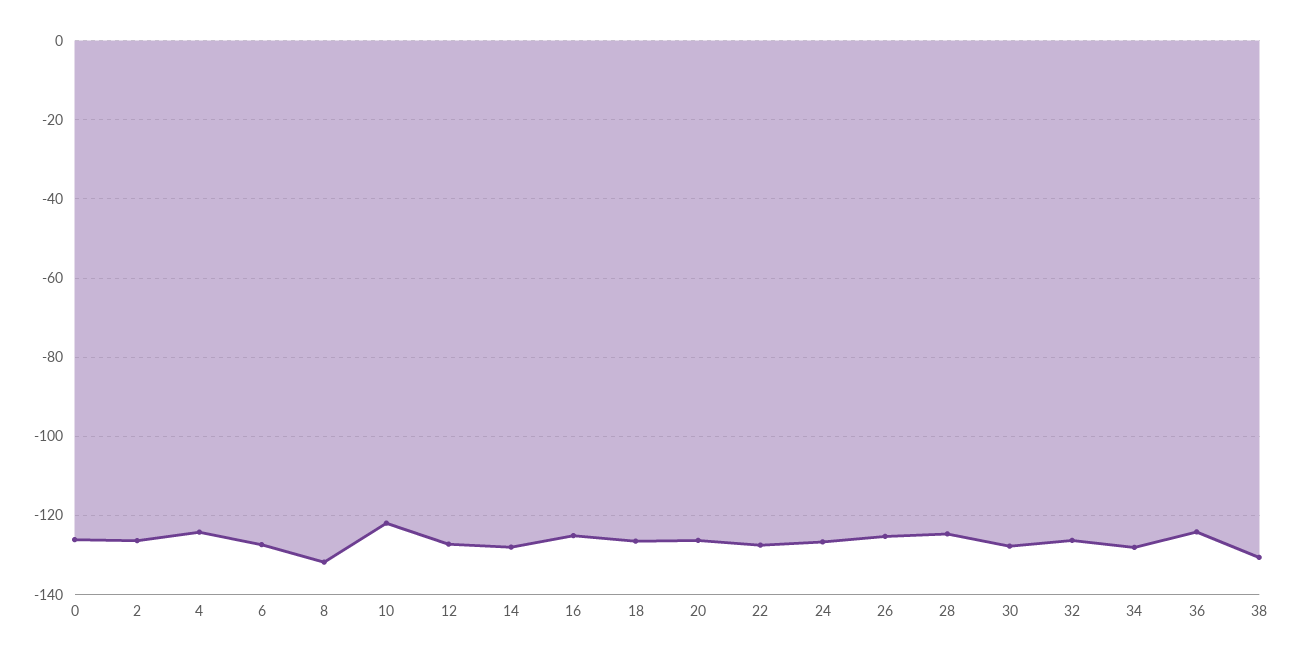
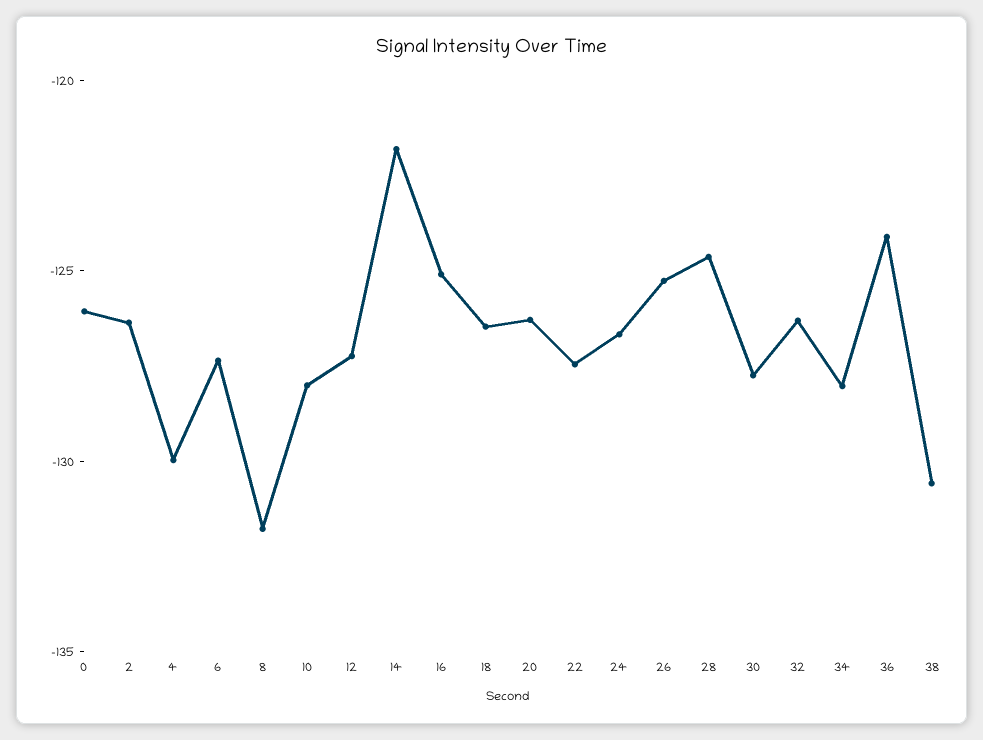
  {
    "0": -126,
    "2": -126,
-   "4": -124,
+   "4": -130,
    "6": -127,
    "8": -132,
-   "10": -122,
+   "10": -128,
    "12": -127,
-   "14": -128,
+   "14": -122,
    "16": -125,
    "18": -126,
    "20": -126,
    "22": -127,
    "24": -127,
    "26": -125,
    "28": -125,
    "30": -128,
    "32": -126,
    "34": -128,
    "36": -124,
    "38": -131
  }

